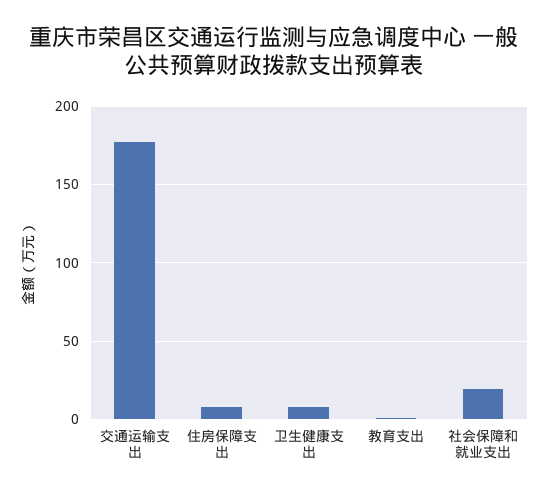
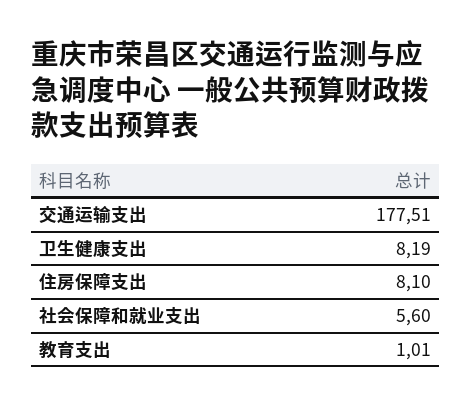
  {
    "交通运输支出": 177.51,
    "住房保障支出": 8.1,
    "卫生健康支出": 8.19,
    "教育支出": 1.01,
-   "社会保障和就业支出": 20
+   "社会保障和就业支出": 5.6
  }

